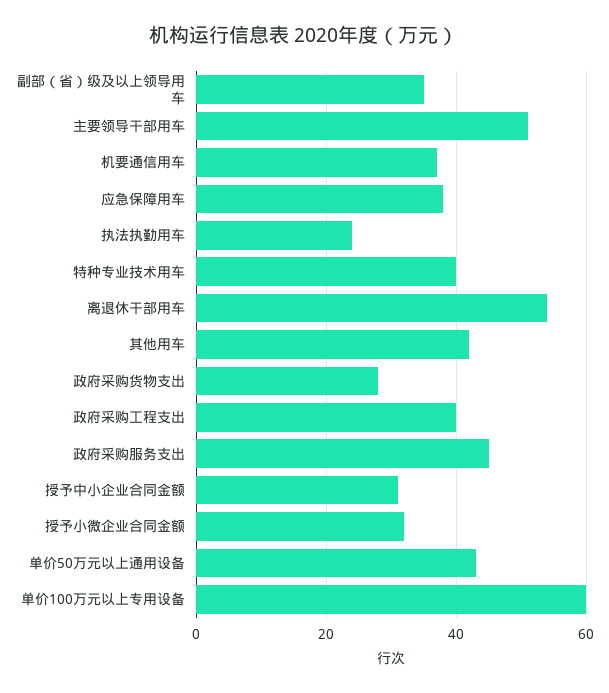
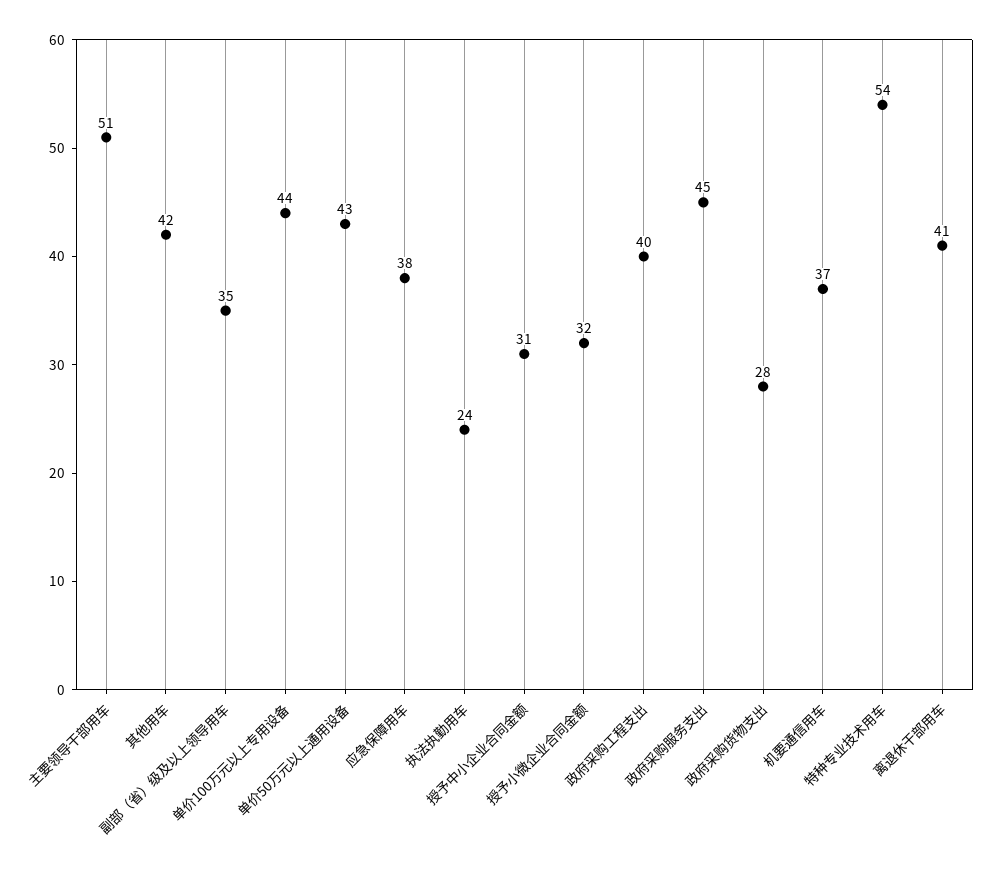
  {
    "副部（省）级及以上领导用车": 35,
    "主要领导干部用车": 51,
    "机要通信用车": 37,
    "应急保障用车": 38,
    "执法执勤用车": 24,
-   "特种专业技术用车": 40,
+   "特种专业技术用车": 54,
-   "离退休干部用车": 55,
+   "离退休干部用车": 41,
    "其他用车": 42,
    "政府采购货物支出": 28,
    "政府采购工程支出": 40,
    "政府采购服务支出": 45,
    "授予中小企业合同金额": 31,
    "授予小微企业合同金额": 32,
    "单价50万元以上通用设备": 43,
-   "单价100万元以上专用设备": 60
+   "单价100万元以上专用设备": 44
  }

